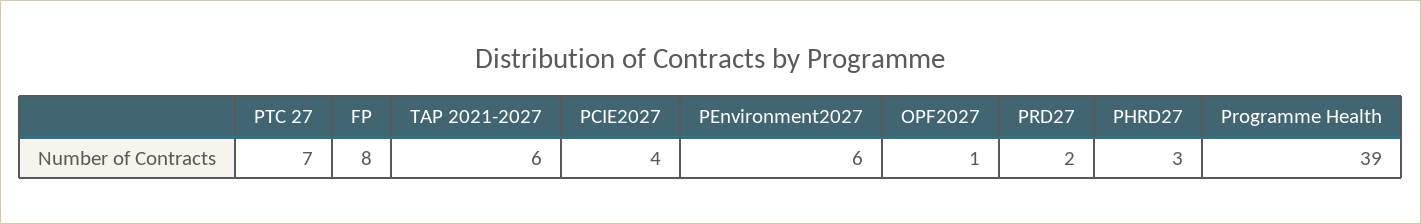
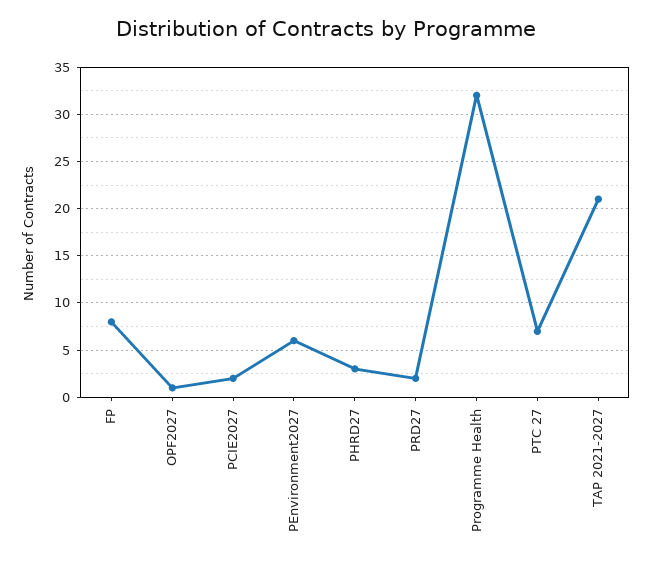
  {
    "PTC 27": 7,
    "FP": 8,
-   "TAP 2021-2027": 6,
+   "TAP 2021-2027": 21,
-   "PCIE2027": 4,
+   "PCIE2027": 2,
    "PEnvironment2027": 6,
    "OPF2027": 1,
    "PRD27": 2,
    "PHRD27": 3,
-   "Programme Health": 39
+   "Programme Health": 32
  }

